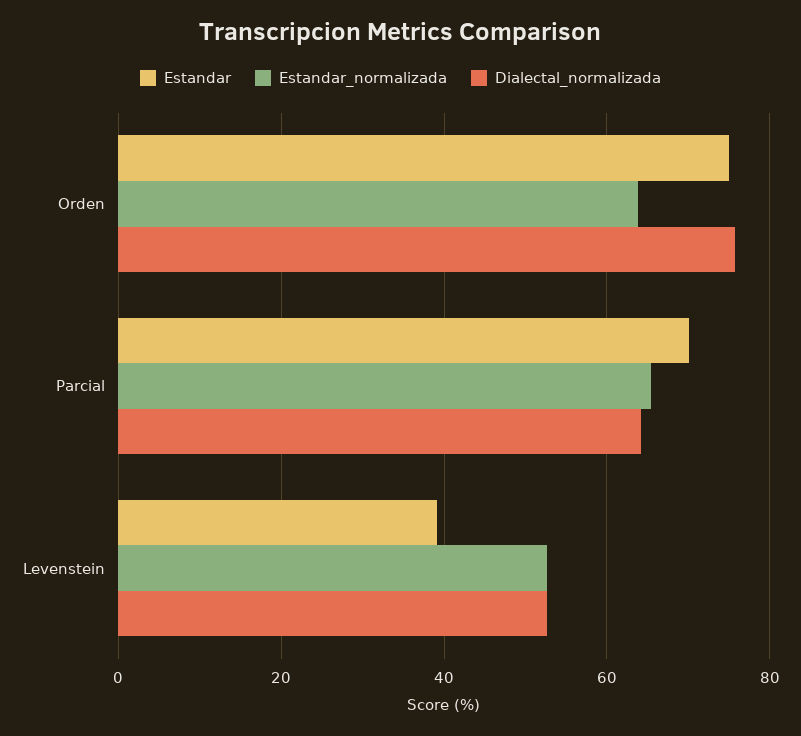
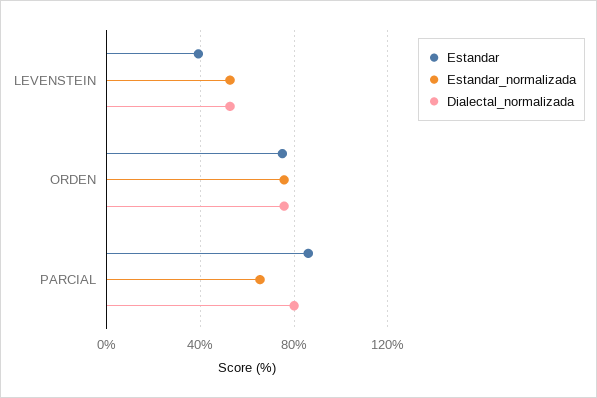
  {
    "Estandar": {
      "Orden": 76,
-     "Parcial": 70,
+     "Parcial": 85,
      "Levenstein": 40
    },
    "Estandar_normalizada": {
-     "Orden": 64,
+     "Orden": 75,
      "Parcial": 66,
      "Levenstein": 52
    },
    "Dialectal_normalizada": {
      "Orden": 76,
-     "Parcial": 64,
+     "Parcial": 80,
      "Levenstein": 52
    }
  }

